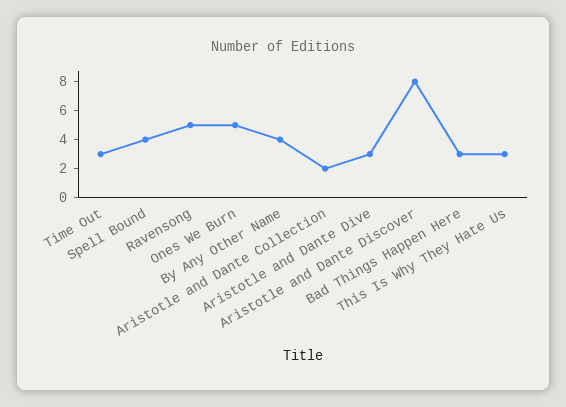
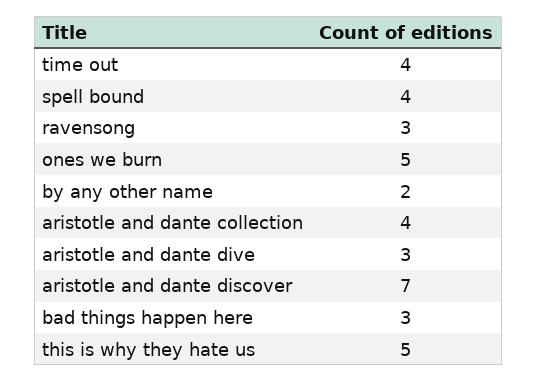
  {
-   "Time Out": 3,
+   "Time Out": 4,
    "Spell Bound": 4,
-   "Ravensong": 5,
+   "Ravensong": 3,
    "Ones We Burn": 5,
-   "By Any Other Name": 4,
+   "By Any Other Name": 2,
-   "Aristotle and Dante Collection": 2,
+   "Aristotle and Dante Collection": 4,
    "Aristotle and Dante Dive": 3,
-   "Aristotle and Dante Discover": 8,
+   "Aristotle and Dante Discover": 7,
    "Bad Things Happen Here": 3,
-   "This Is Why They Hate Us": 3
+   "This Is Why They Hate Us": 5
  }

